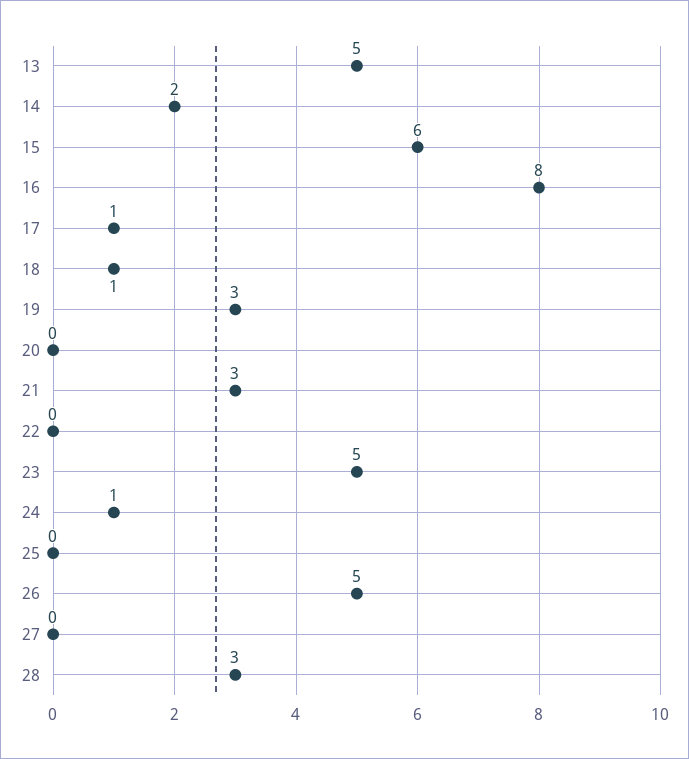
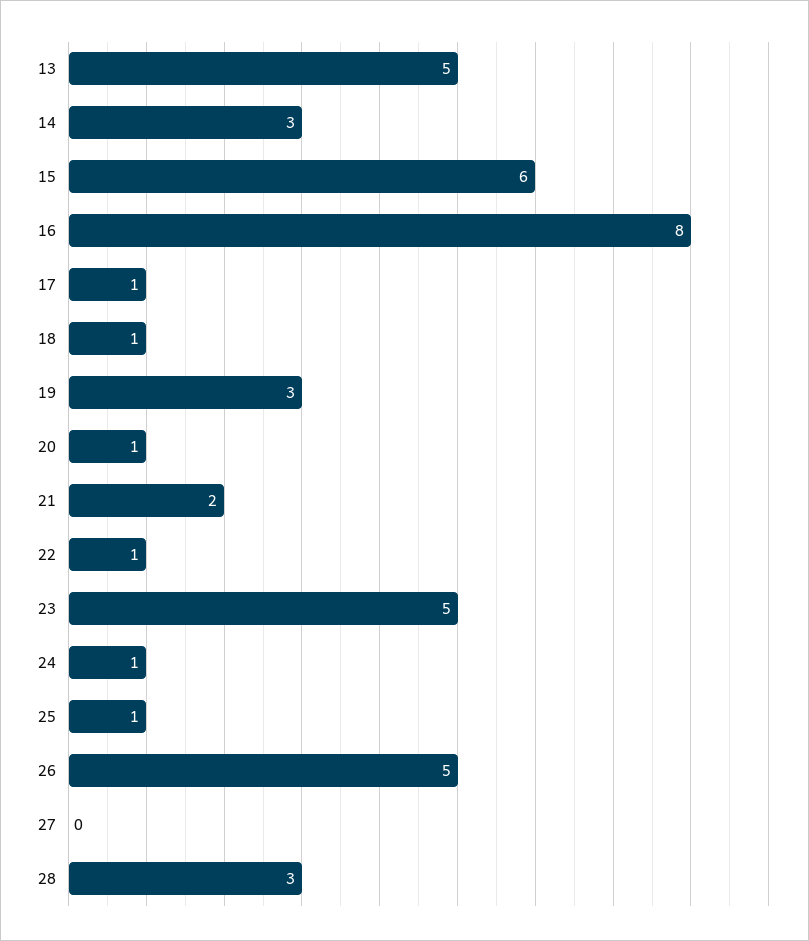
  {
    "13": 5,
-   "14": 2,
+   "14": 3,
    "15": 6,
    "16": 8,
    "17": 1,
    "18": 1,
    "19": 3,
-   "20": 0,
+   "20": 1,
-   "21": 3,
+   "21": 2,
-   "22": 0,
+   "22": 1,
    "23": 5,
    "24": 1,
-   "25": 0,
+   "25": 1,
    "26": 5,
    "27": 0,
    "28": 3
  }

